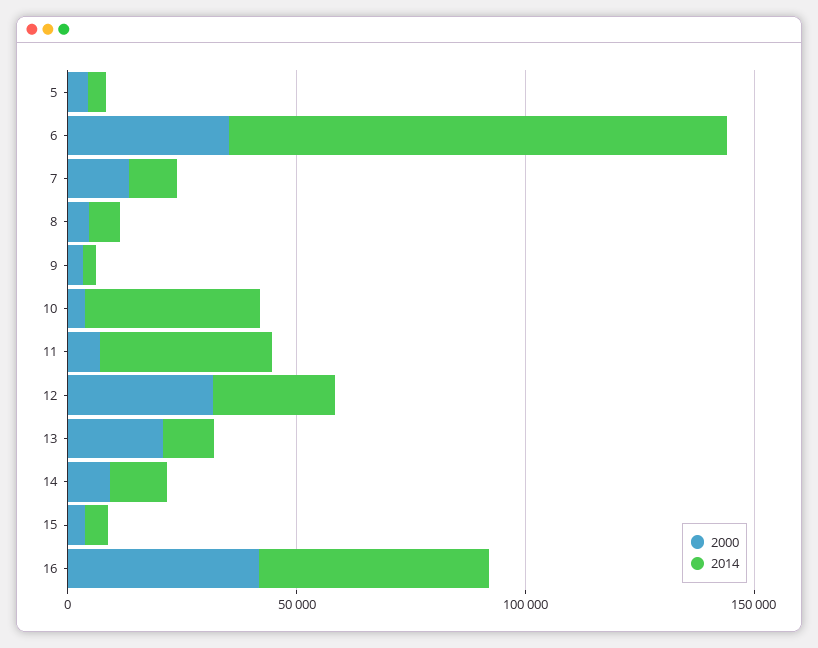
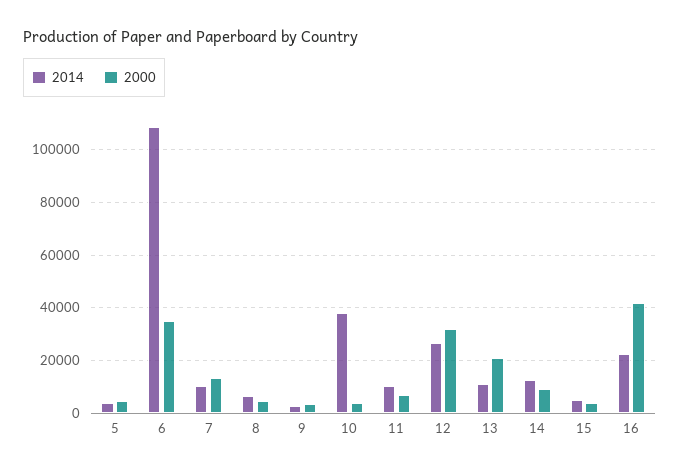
  {
    "2000": {
      "5": 5000,
      "6": 35000,
      "7": 12500,
      "8": 5000,
      "9": 2500,
      "10": 5000,
      "11": 7500,
      "12": 32500,
      "13": 20000,
      "14": 10000,
      "15": 5000,
      "16": 42500
    },
    "2014": {
      "5": 5000,
      "6": 110000,
      "7": 10000,
      "8": 7500,
      "9": 2500,
      "10": 37500,
-     "11": 40000,
+     "11": 10000,
      "12": 27500,
      "13": 10000,
      "14": 12500,
      "15": 5000,
-     "16": 50000
+     "16": 22500
    }
  }

